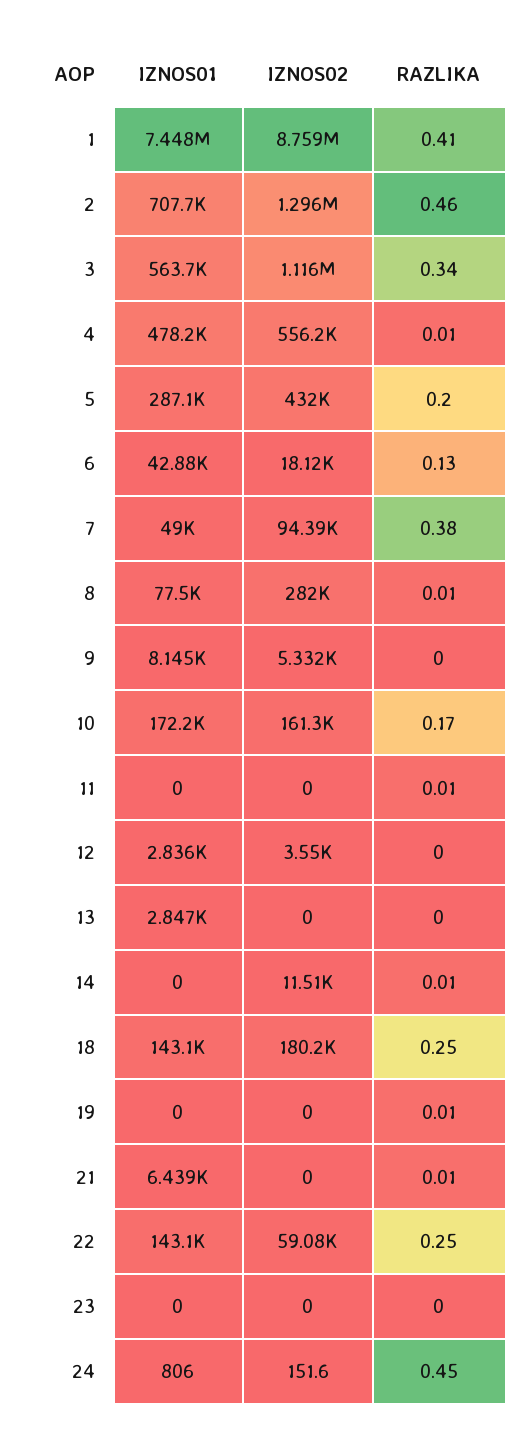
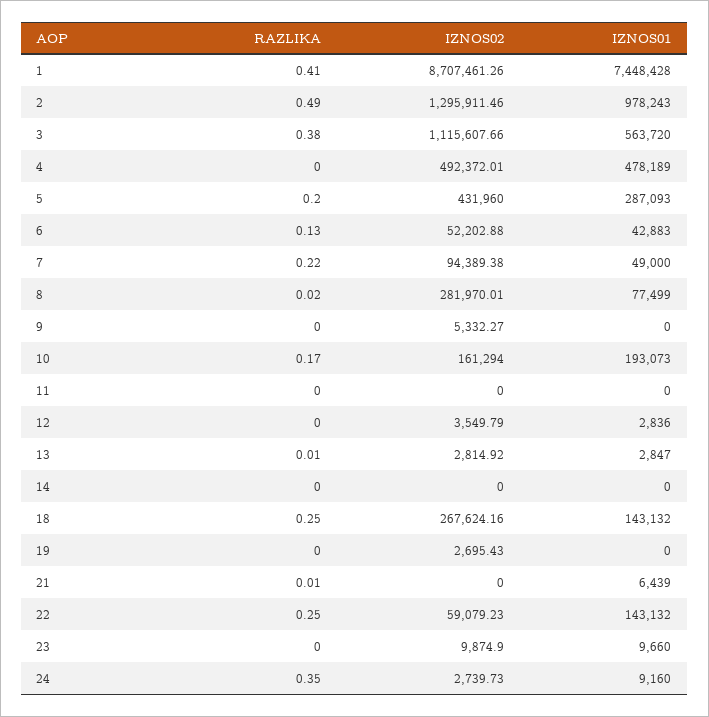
  {
    "IZNOS01": {
      "1": 7448428,
-     "2": 707700,
+     "2": 978243,
      "3": 563720,
      "4": 478189,
      "5": 287093,
      "6": 42883,
      "7": 49000,
      "8": 77499,
-     "9": 8145,
+     "9": 0,
-     "10": 172200,
+     "10": 193073,
      "11": 0,
      "12": 2836,
      "13": 2847,
      "14": 0,
      "18": 143132,
      "19": 0,
      "21": 6439,
      "22": 143132,
-     "23": 0,
+     "23": 9660,
-     "24": 806
+     "24": 9160
    },
    "IZNOS02": {
-     "1": 8759000,
+     "1": 8707461.26,
      "2": 1295911.46,
      "3": 1115607.66,
-     "4": 556200,
+     "4": 492372.01,
      "5": 431960,
-     "6": 18120,
+     "6": 52202.88,
      "7": 94389.38,
      "8": 281970.01,
      "9": 5332.27,
      "10": 161294,
      "11": 0,
      "12": 3549.79,
-     "13": 0,
+     "13": 2814.92,
-     "14": 11510,
+     "14": 0,
-     "18": 180200,
+     "18": 267624.16,
-     "19": 0,
+     "19": 2695.43,
      "21": 0,
      "22": 59079.23,
-     "23": 0,
+     "23": 9874.9,
-     "24": 151.6
+     "24": 2739.73
    },
    "RAZLIKA": {
      "1": 0.41,
-     "2": 0.46,
+     "2": 0.49,
-     "3": 0.34,
+     "3": 0.38,
-     "4": 0.01,
+     "4": 0,
      "5": 0.2,
      "6": 0.13,
-     "7": 0.38,
+     "7": 0.22,
-     "8": 0.01,
+     "8": 0.02,
      "9": 0,
      "10": 0.17,
-     "11": 0.01,
+     "11": 0,
      "12": 0,
-     "13": 0,
+     "13": 0.01,
-     "14": 0.01,
+     "14": 0,
      "18": 0.25,
-     "19": 0.01,
+     "19": 0,
      "21": 0.01,
      "22": 0.25,
      "23": 0,
-     "24": 0.45
+     "24": 0.35
    }
  }

